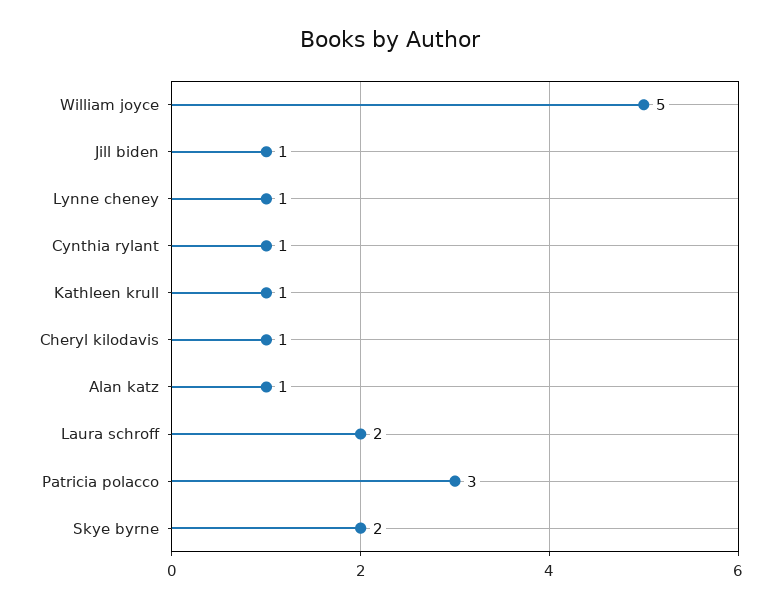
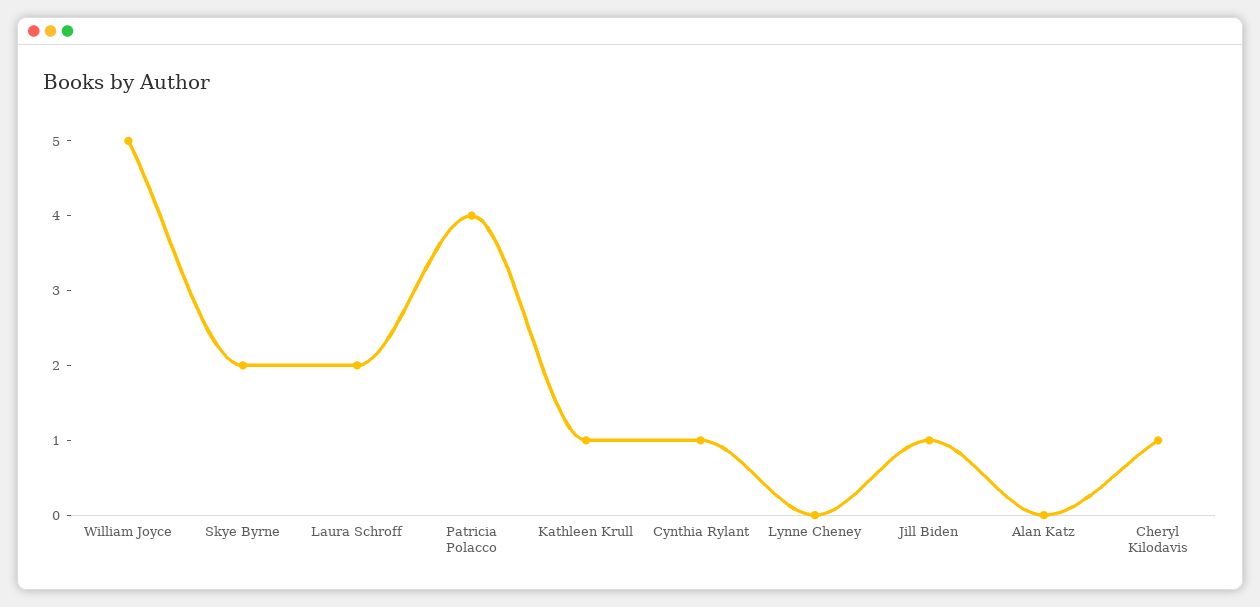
  {
    "William joyce": 5,
    "Jill biden": 1,
-   "Lynne cheney": 1,
+   "Lynne cheney": 0,
    "Cynthia rylant": 1,
    "Kathleen krull": 1,
    "Cheryl kilodavis": 1,
-   "Alan katz": 1,
+   "Alan katz": 0,
    "Laura schroff": 2,
-   "Patricia polacco": 3,
+   "Patricia polacco": 4,
    "Skye byrne": 2
  }

